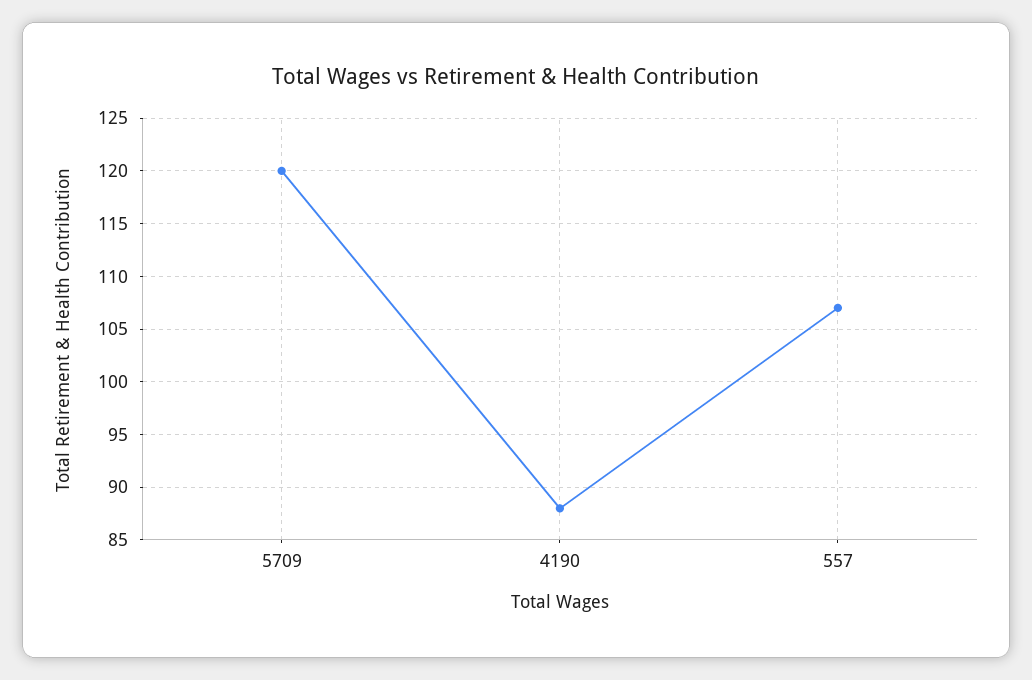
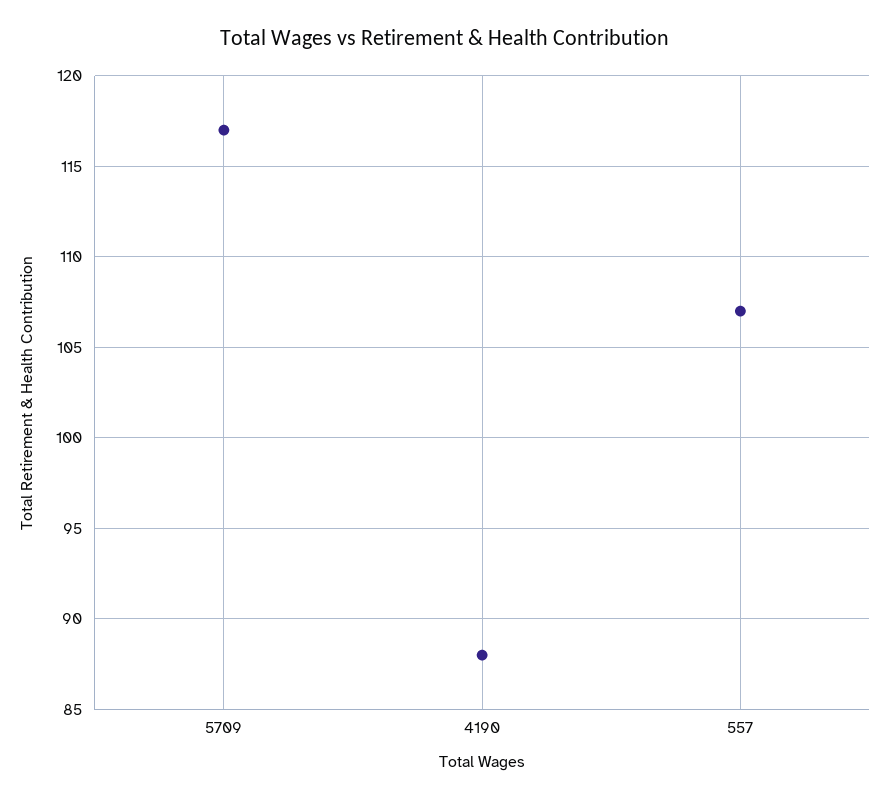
  {
-   "5709": 120,
+   "5709": 117,
    "4190": 88,
    "557": 107
  }

